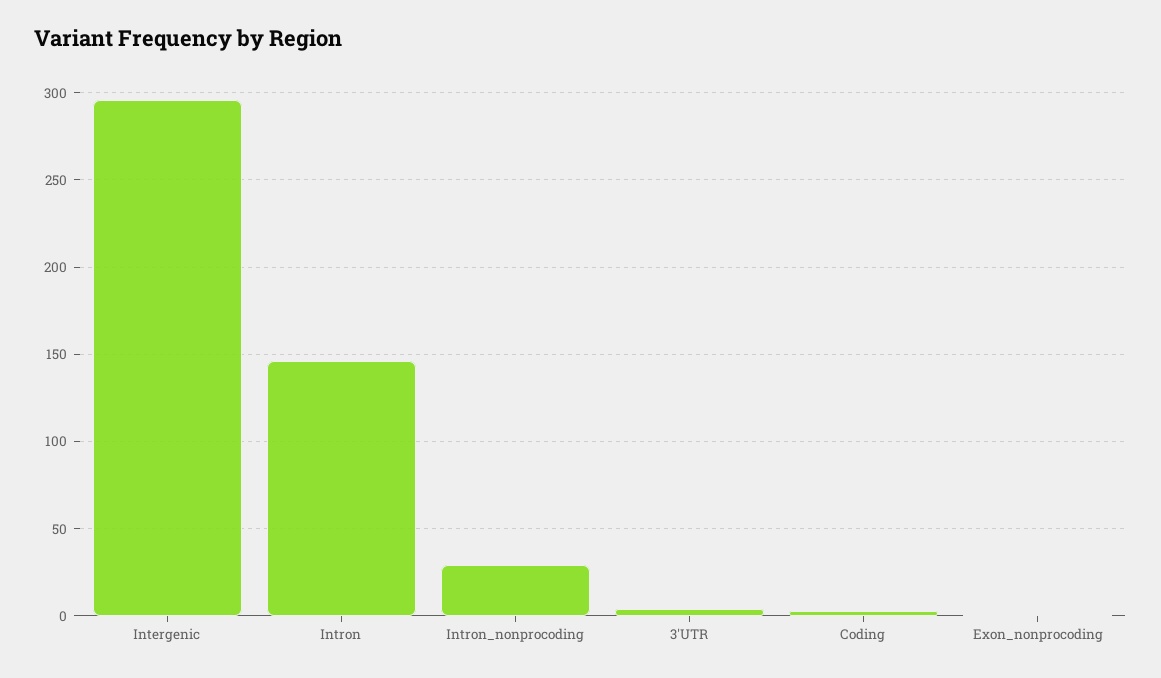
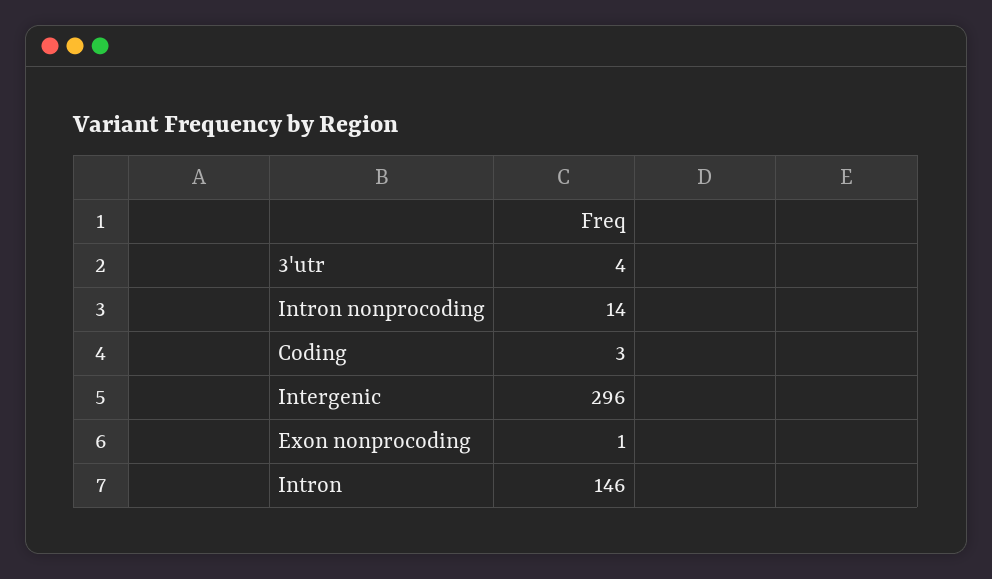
  {
    "Intergenic": 296,
    "Intron": 146,
-   "Intron_nonprocoding": 30,
+   "Intron_nonprocoding": 14,
    "3'UTR": 4,
    "Coding": 3,
    "Exon_nonprocoding": 1
  }

